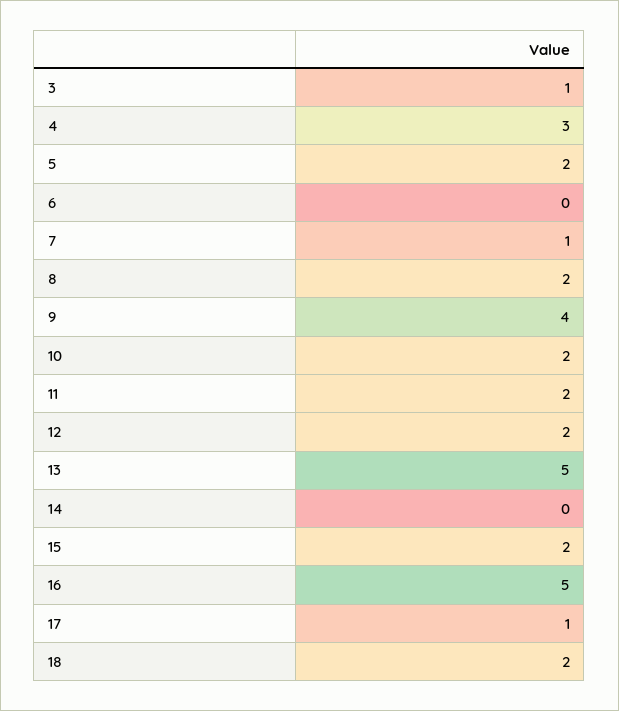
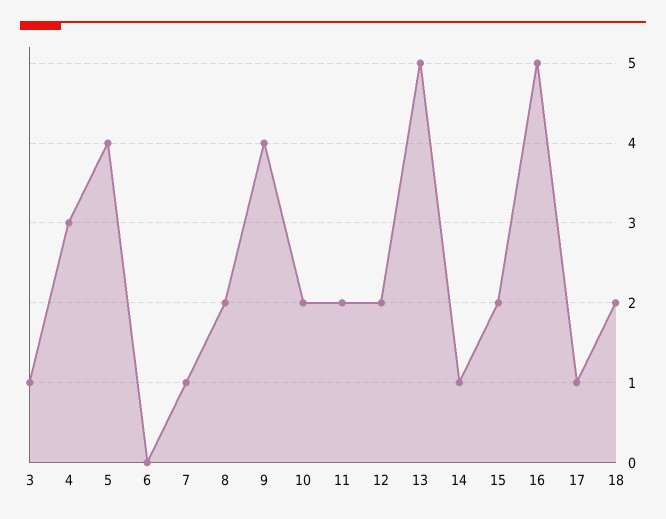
  {
    "3": 1,
    "4": 3,
-   "5": 2,
+   "5": 4,
    "6": 0,
    "7": 1,
    "8": 2,
    "9": 4,
    "10": 2,
    "11": 2,
    "12": 2,
    "13": 5,
-   "14": 0,
+   "14": 1,
    "15": 2,
    "16": 5,
    "17": 1,
    "18": 2
  }

